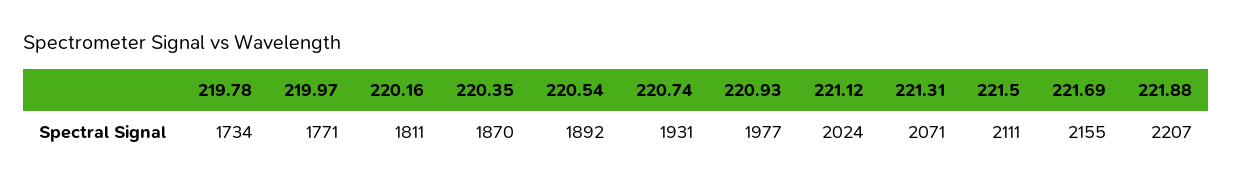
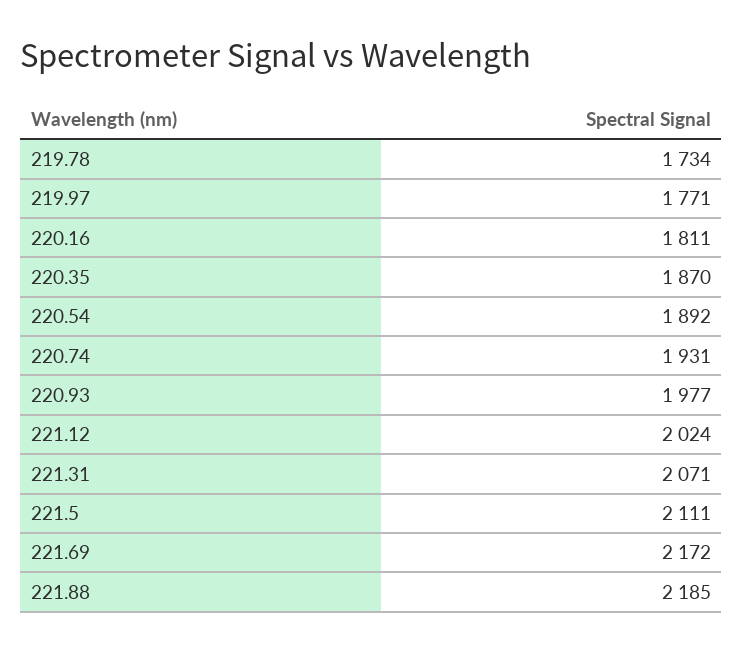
  {
    "219.78": 1734,
    "219.97": 1771,
    "220.16": 1811,
    "220.35": 1870,
    "220.54": 1892,
    "220.74": 1931,
    "220.93": 1977,
    "221.12": 2024,
    "221.31": 2071,
    "221.5": 2111,
-   "221.69": 2155,
+   "221.69": 2172,
-   "221.88": 2207
+   "221.88": 2185
  }

